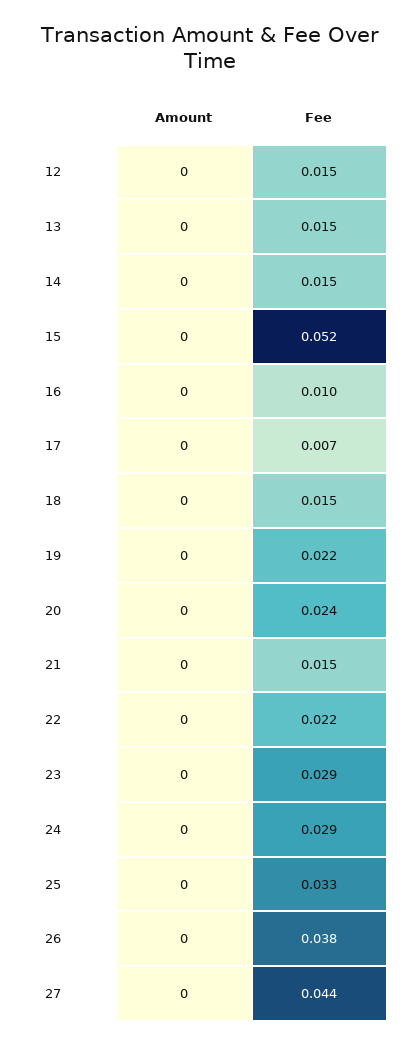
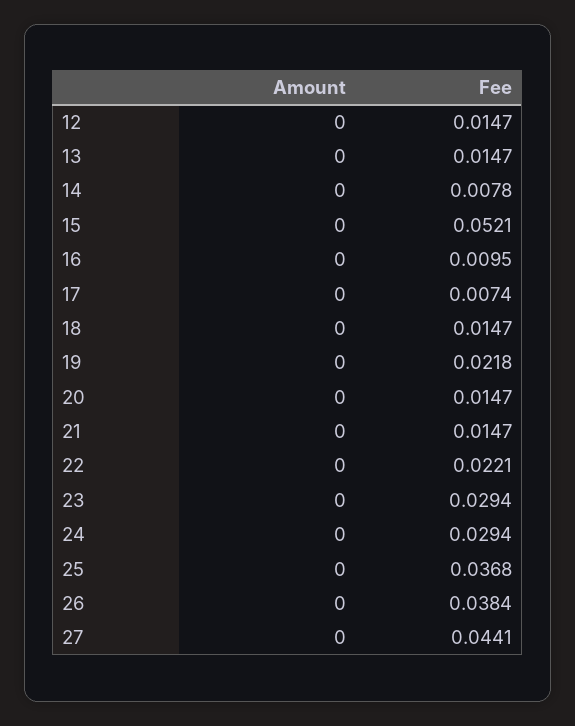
  {
    "Amount": {
      "12": 0,
      "13": 0,
      "14": 0,
      "15": 0,
      "16": 0,
      "17": 0,
      "18": 0,
      "19": 0,
      "20": 0,
      "21": 0,
      "22": 0,
      "23": 0,
      "24": 0,
      "25": 0,
      "26": 0,
      "27": 0
    },
    "Fee": {
      "12": 0.0147,
      "13": 0.0147,
-     "14": 0.015,
+     "14": 0.0078,
      "15": 0.0521,
      "16": 0.0095,
      "17": 0.0074,
      "18": 0.0147,
      "19": 0.0218,
-     "20": 0.024,
+     "20": 0.0147,
      "21": 0.0147,
      "22": 0.0221,
      "23": 0.0294,
      "24": 0.0294,
-     "25": 0.033,
+     "25": 0.0368,
      "26": 0.0384,
      "27": 0.0441
    }
  }

